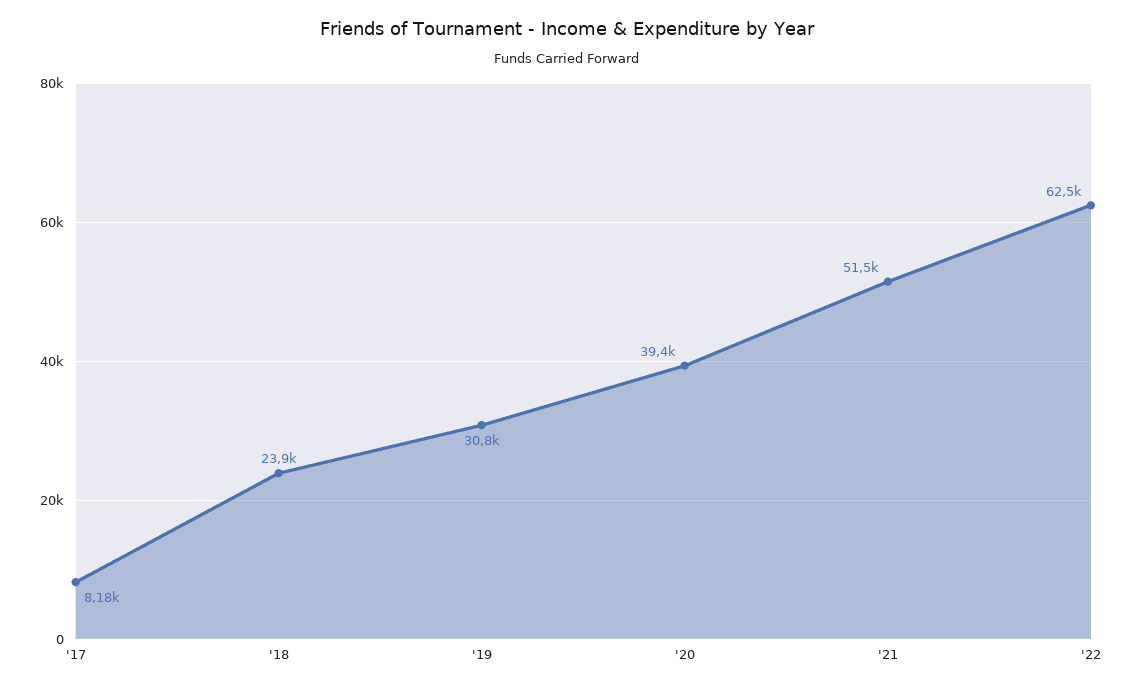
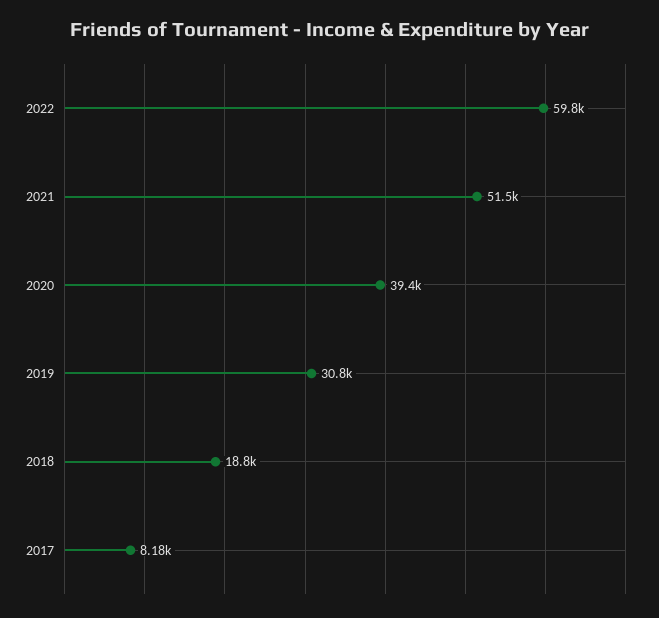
  {
    "'17": 8180,
-   "'18": 23900,
+   "'18": 18800,
    "'19": 30800,
    "'20": 39400,
    "'21": 51500,
-   "'22": 62500
+   "'22": 59800
  }

